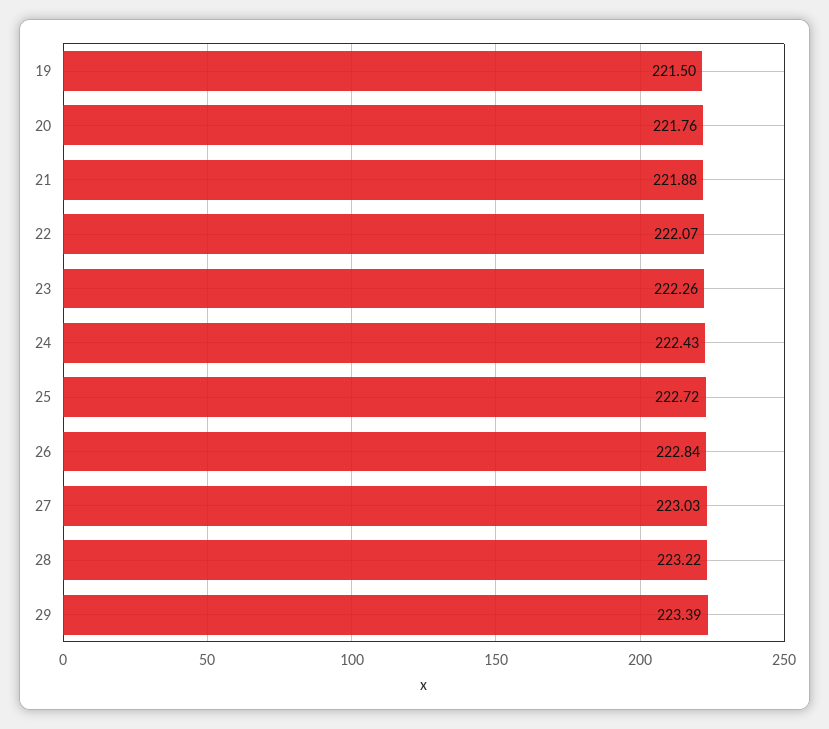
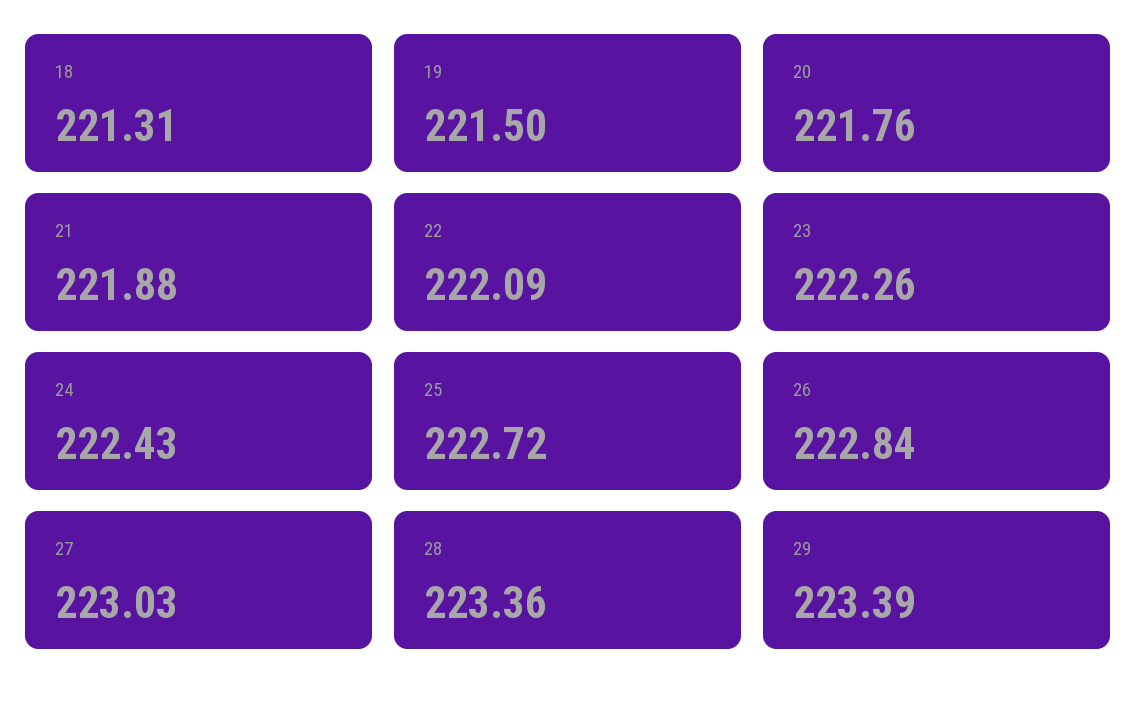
  {
    "19": 221.5,
    "20": 221.76,
    "21": 221.88,
-   "22": 222.07,
+   "22": 222.09,
    "23": 222.26,
    "24": 222.43,
    "25": 222.72,
    "26": 222.84,
    "27": 223.03,
-   "28": 223.22,
+   "28": 223.36,
-   "29": 223.39
+   "29": 223.39,
+   "18": 221.31
  }

